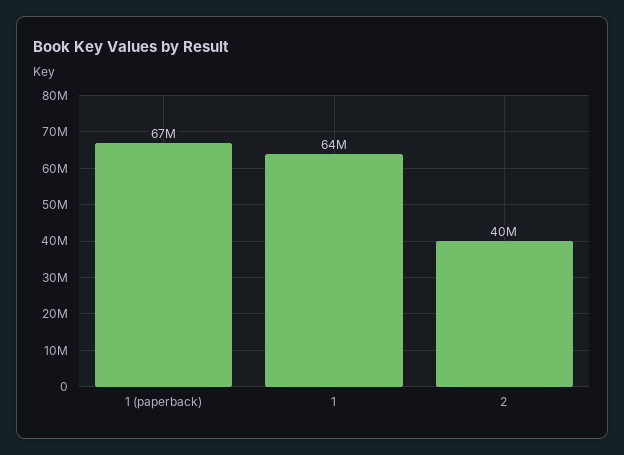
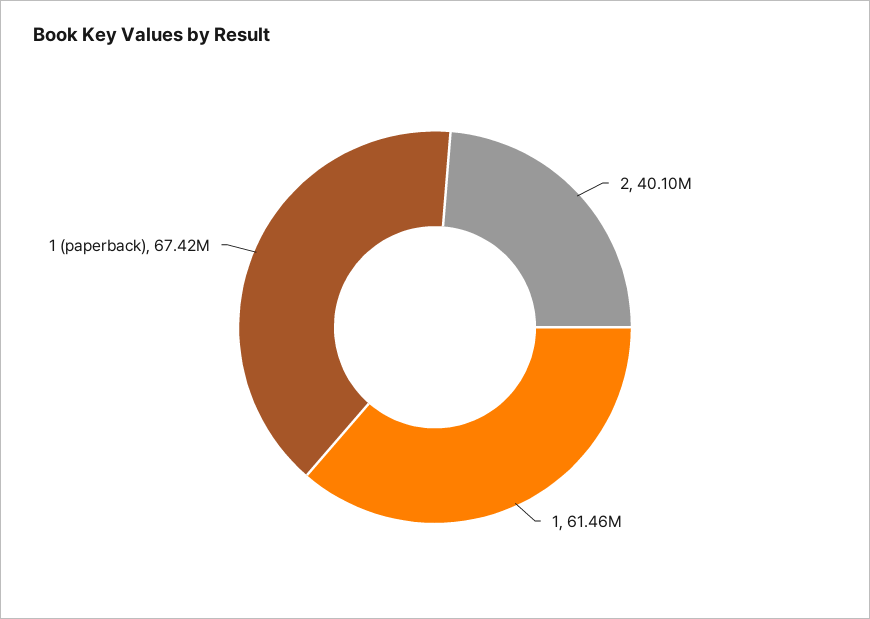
  {
    "1 (paperback)": 67420000,
-   "1": 64000000,
+   "1": 61460000,
    "2": 40100000
  }

